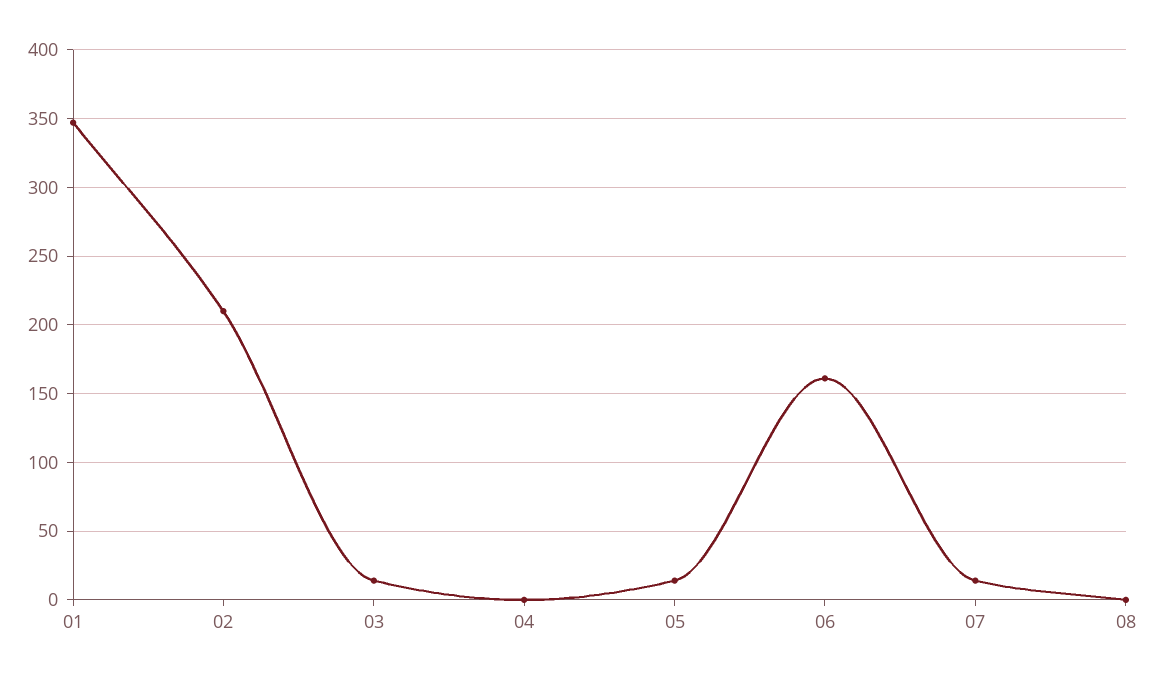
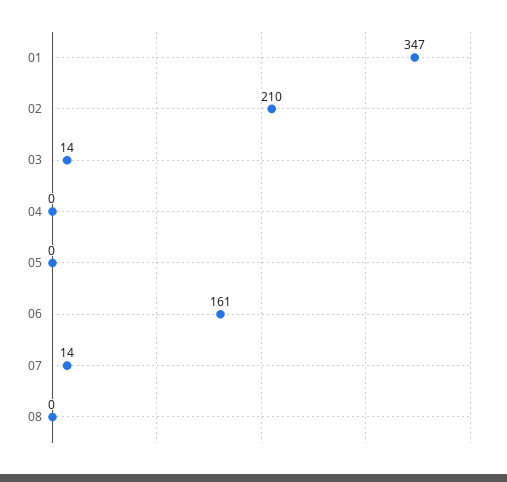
  {
    "01": 347,
    "02": 210,
    "03": 14,
    "04": 0,
-   "05": 15,
+   "05": 0,
    "06": 161,
    "07": 14,
    "08": 0
  }

